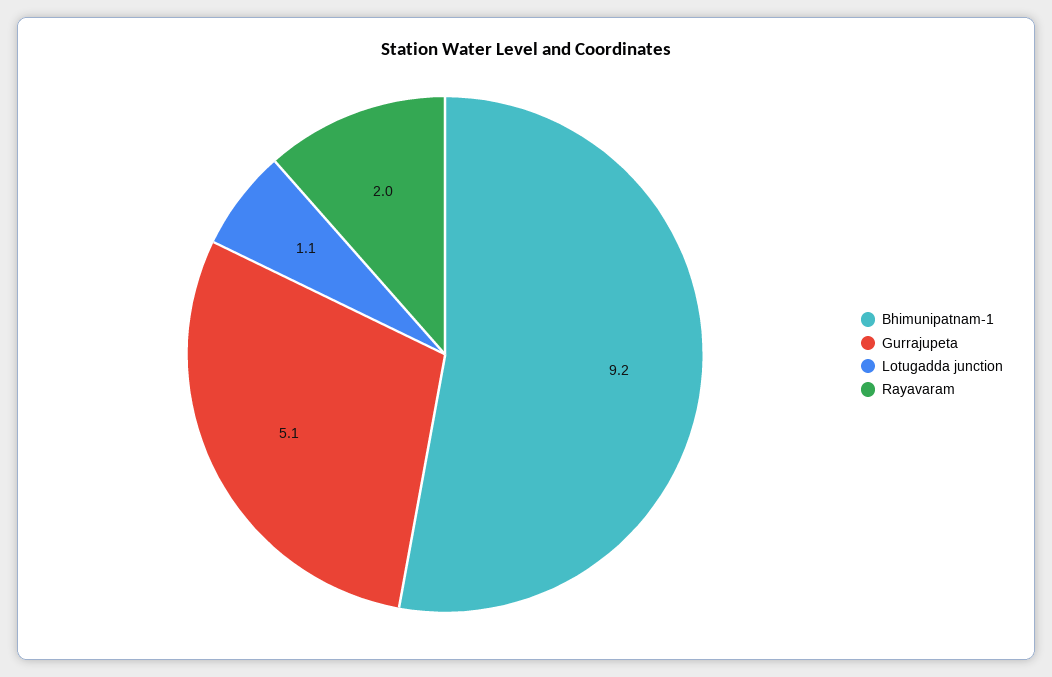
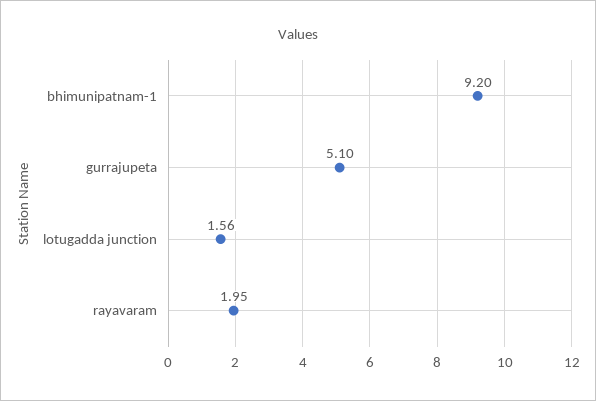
  {
    "Bhimunipatnam-1": 9.2,
    "Gurrajupeta": 5.1,
-   "Lotugadda junction": 1.1,
+   "Lotugadda junction": 1.56,
    "Rayavaram": 1.95
  }

